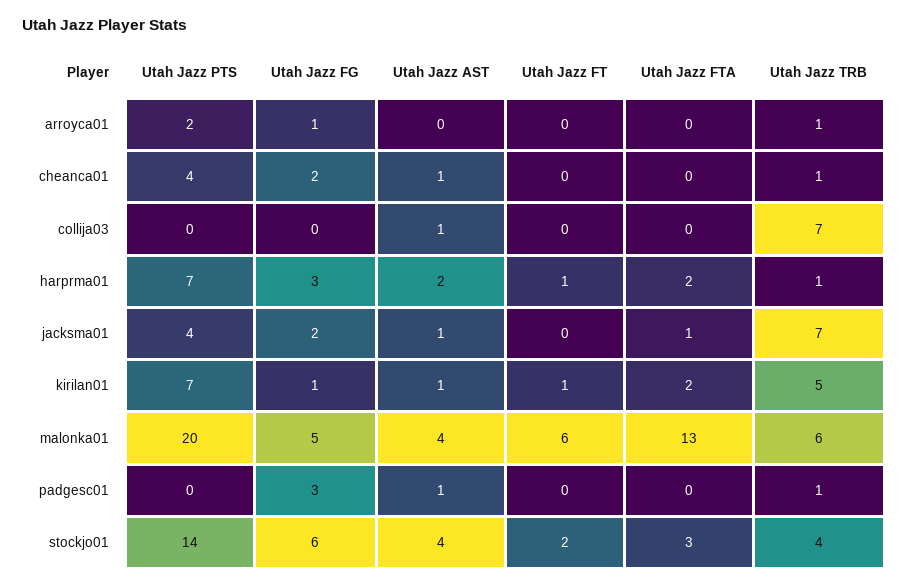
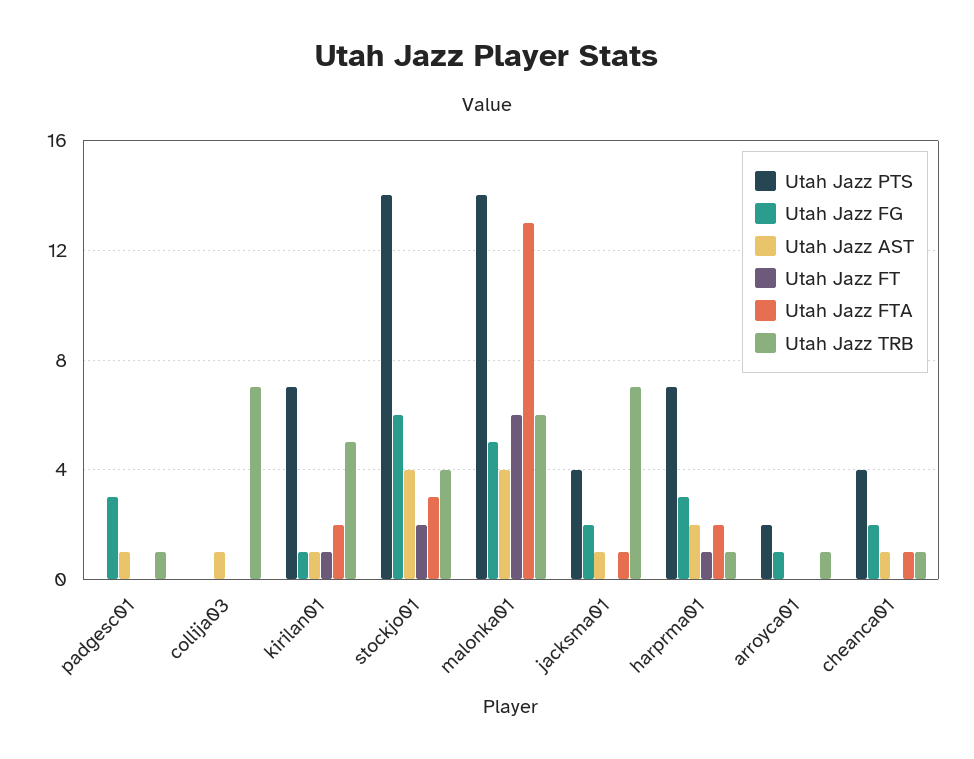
  {
    "Utah Jazz PTS": {
      "arroyca01": 2,
      "cheanca01": 4,
      "collija03": 0,
      "harprma01": 7,
      "jacksma01": 4,
      "kirilan01": 7,
-     "malonka01": 20,
+     "malonka01": 14,
      "padgesc01": 0,
      "stockjo01": 14
    },
    "Utah Jazz FG": {
      "arroyca01": 1,
      "cheanca01": 2,
      "collija03": 0,
      "harprma01": 3,
      "jacksma01": 2,
      "kirilan01": 1,
      "malonka01": 5,
      "padgesc01": 3,
      "stockjo01": 6
    },
    "Utah Jazz AST": {
      "arroyca01": 0,
      "cheanca01": 1,
      "collija03": 1,
      "harprma01": 2,
      "jacksma01": 1,
      "kirilan01": 1,
      "malonka01": 4,
      "padgesc01": 1,
      "stockjo01": 4
    },
    "Utah Jazz FT": {
      "arroyca01": 0,
      "cheanca01": 0,
      "collija03": 0,
      "harprma01": 1,
      "jacksma01": 0,
      "kirilan01": 1,
      "malonka01": 6,
      "padgesc01": 0,
      "stockjo01": 2
    },
    "Utah Jazz FTA": {
      "arroyca01": 0,
-     "cheanca01": 0,
+     "cheanca01": 1,
      "collija03": 0,
      "harprma01": 2,
      "jacksma01": 1,
      "kirilan01": 2,
      "malonka01": 13,
      "padgesc01": 0,
      "stockjo01": 3
    },
    "Utah Jazz TRB": {
      "arroyca01": 1,
      "cheanca01": 1,
      "collija03": 7,
      "harprma01": 1,
      "jacksma01": 7,
      "kirilan01": 5,
      "malonka01": 6,
      "padgesc01": 1,
      "stockjo01": 4
    }
  }

